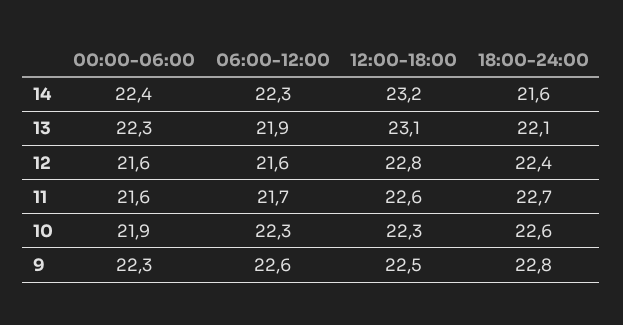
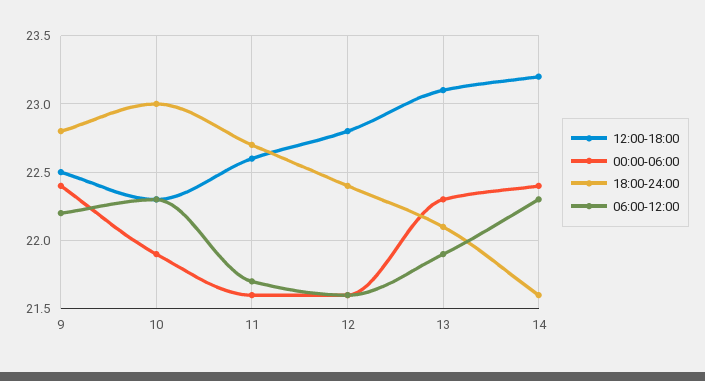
  {
    "00:00-06:00": {
      "14": 22.4,
      "13": 22.3,
      "12": 21.6,
      "11": 21.6,
      "10": 21.9,
-     "9": 22.3
+     "9": 22.4
    },
    "06:00-12:00": {
      "14": 22.3,
      "13": 21.9,
      "12": 21.6,
      "11": 21.7,
      "10": 22.3,
-     "9": 22.6
+     "9": 22.2
    },
    "12:00-18:00": {
      "14": 23.2,
      "13": 23.1,
      "12": 22.8,
      "11": 22.6,
      "10": 22.3,
      "9": 22.5
    },
    "18:00-24:00": {
      "14": 21.6,
      "13": 22.1,
      "12": 22.4,
      "11": 22.7,
-     "10": 22.6,
+     "10": 23,
      "9": 22.8
    }
  }

